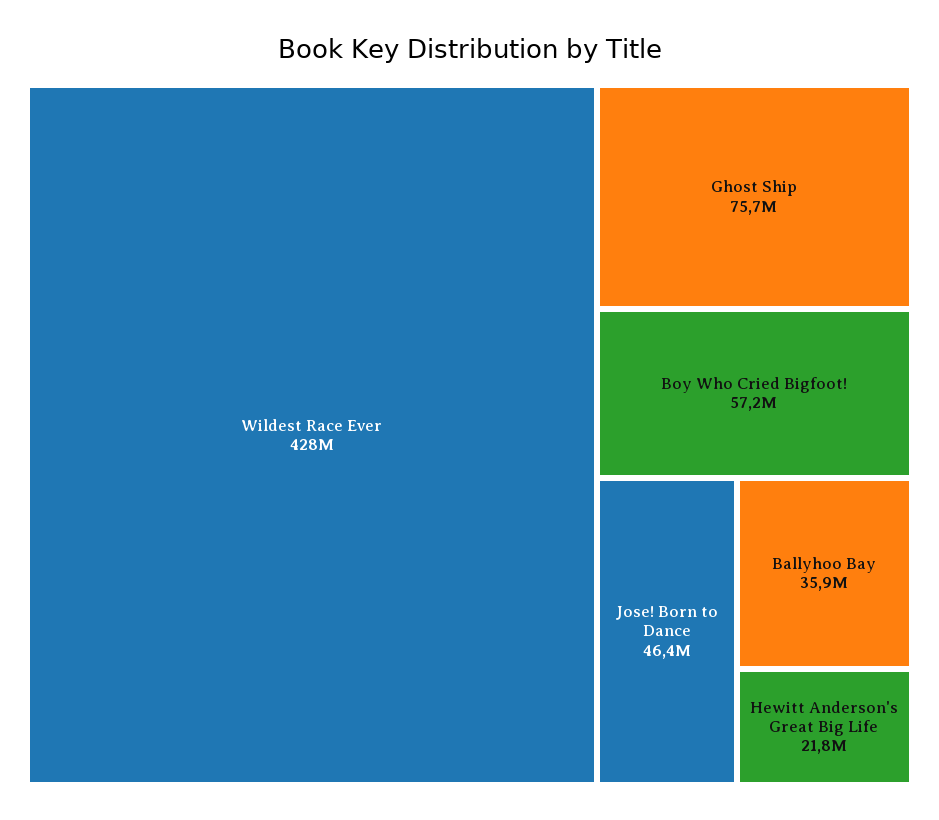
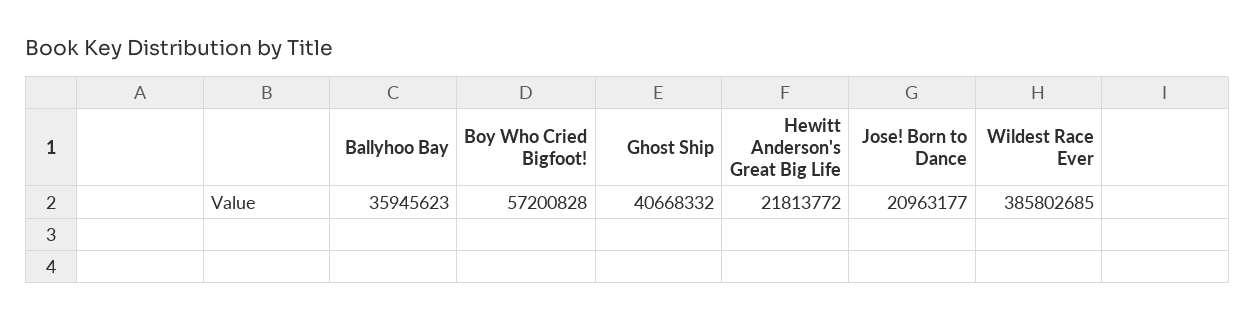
  {
-   "Wildest Race Ever": 428000000,
+   "Wildest Race Ever": 385802685,
-   "Ghost Ship": 75700000,
+   "Ghost Ship": 40668332,
    "Boy Who Cried Bigfoot!": 57200828,
-   "Jose! Born to Dance": 46400000,
+   "Jose! Born to Dance": 20963177,
    "Ballyhoo Bay": 35945623,
    "Hewitt Anderson's Great Big Life": 21813772
  }

